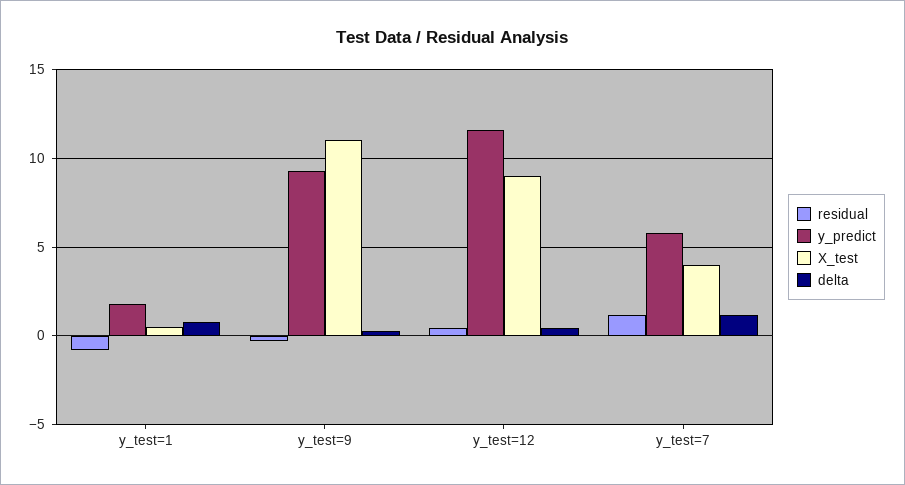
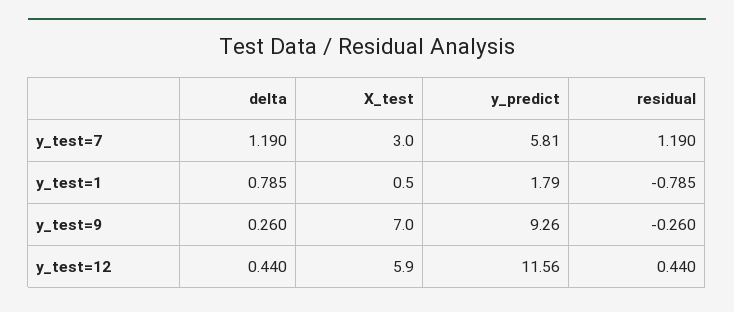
  {
    "residual": {
      "y_test=1": -0.785,
      "y_test=9": -0.26,
      "y_test=12": 0.44,
      "y_test=7": 1.19
    },
    "y_predict": {
      "y_test=1": 1.79,
      "y_test=9": 9.26,
      "y_test=12": 11.56,
      "y_test=7": 5.81
    },
    "X_test": {
      "y_test=1": 0.5,
-     "y_test=9": 11,
+     "y_test=9": 7,
-     "y_test=12": 9,
+     "y_test=12": 5.9,
-     "y_test=7": 4
+     "y_test=7": 3
    },
    "delta": {
      "y_test=1": 0.785,
      "y_test=9": 0.26,
      "y_test=12": 0.44,
      "y_test=7": 1.19
    }
  }

